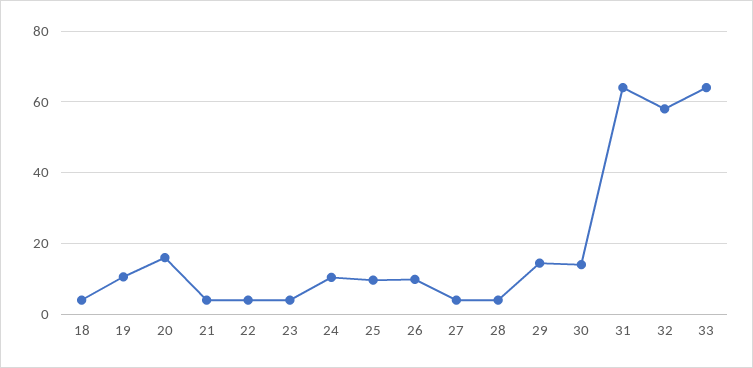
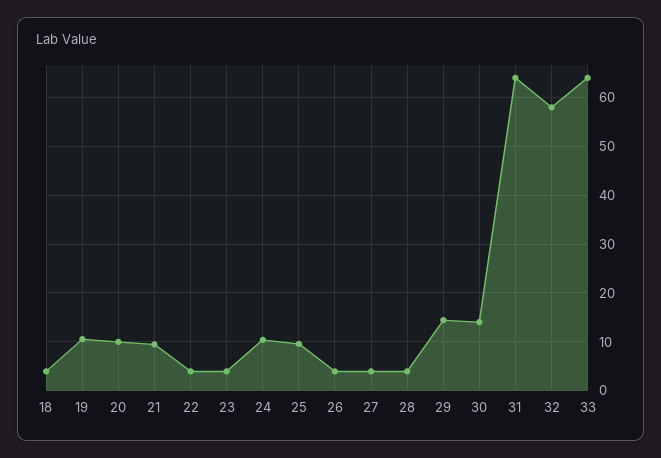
  {
    "18": 4,
    "19": 10,
-   "20": 16,
+   "20": 10,
-   "21": 4,
+   "21": 10,
    "22": 4,
    "23": 4,
    "24": 10,
    "25": 10,
-   "26": 10,
+   "26": 4,
    "27": 4,
    "28": 4,
    "29": 14,
    "30": 14,
    "31": 64,
    "32": 58,
    "33": 64
  }

